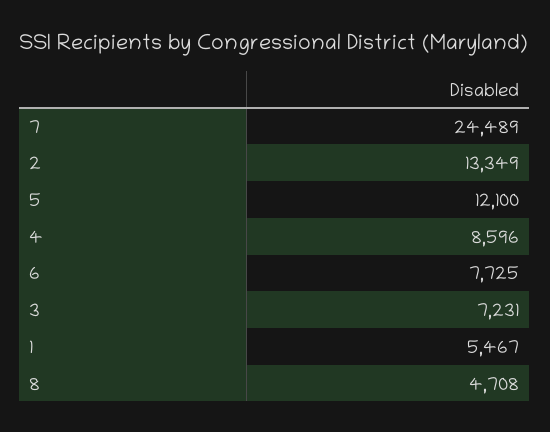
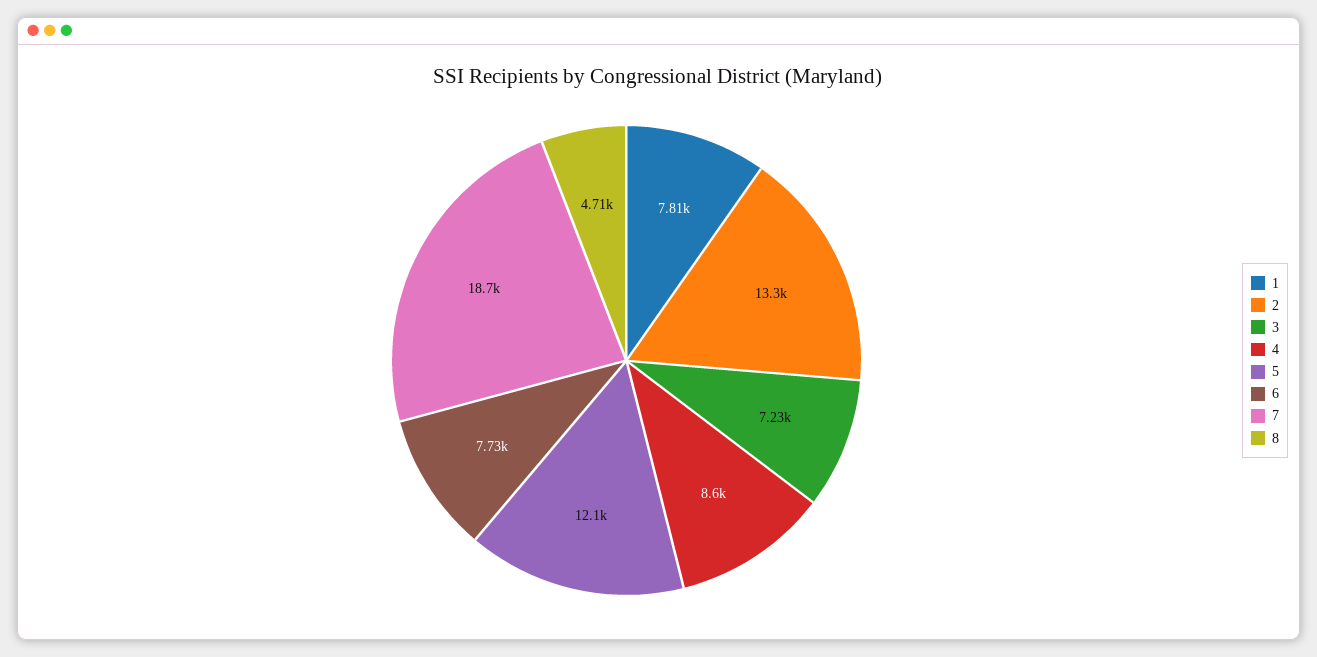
  {
-   "7": 24489,
+   "7": 18700,
    "2": 13349,
    "5": 12100,
    "4": 8596,
    "6": 7725,
    "3": 7231,
-   "1": 5467,
+   "1": 7810,
    "8": 4708
  }

